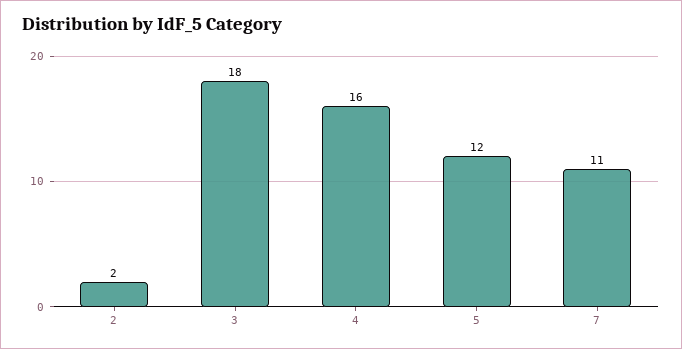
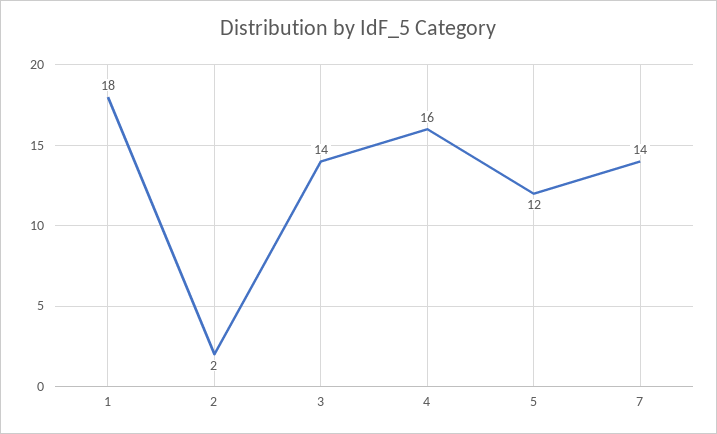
  {
    "2": 2,
-   "3": 18,
+   "3": 14,
    "4": 16,
    "5": 12,
-   "7": 11
+   "7": 14,
+   "1": 18
  }

